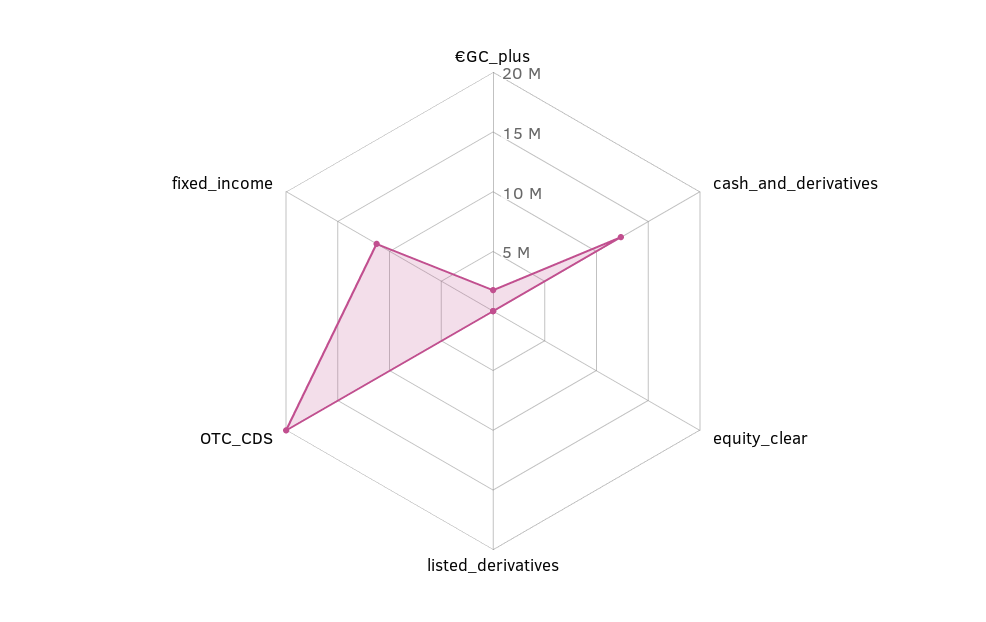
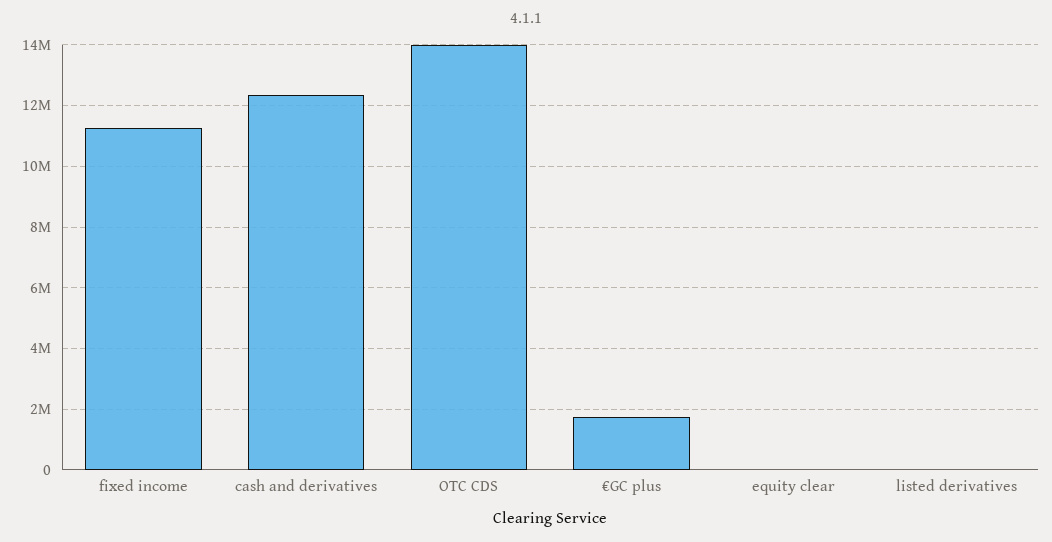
  {
    "€GC_plus": 1800000,
    "cash_and_derivatives": 12400000,
    "equity_clear": 0,
    "listed_derivatives": 0,
-   "OTC_CDS": 20000000,
+   "OTC_CDS": 14000000,
    "fixed_income": 11200000
  }

